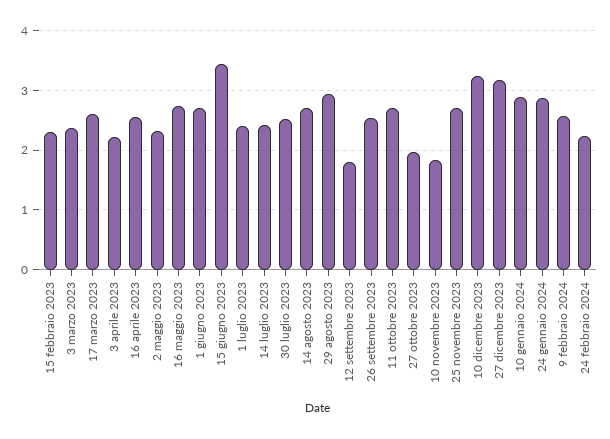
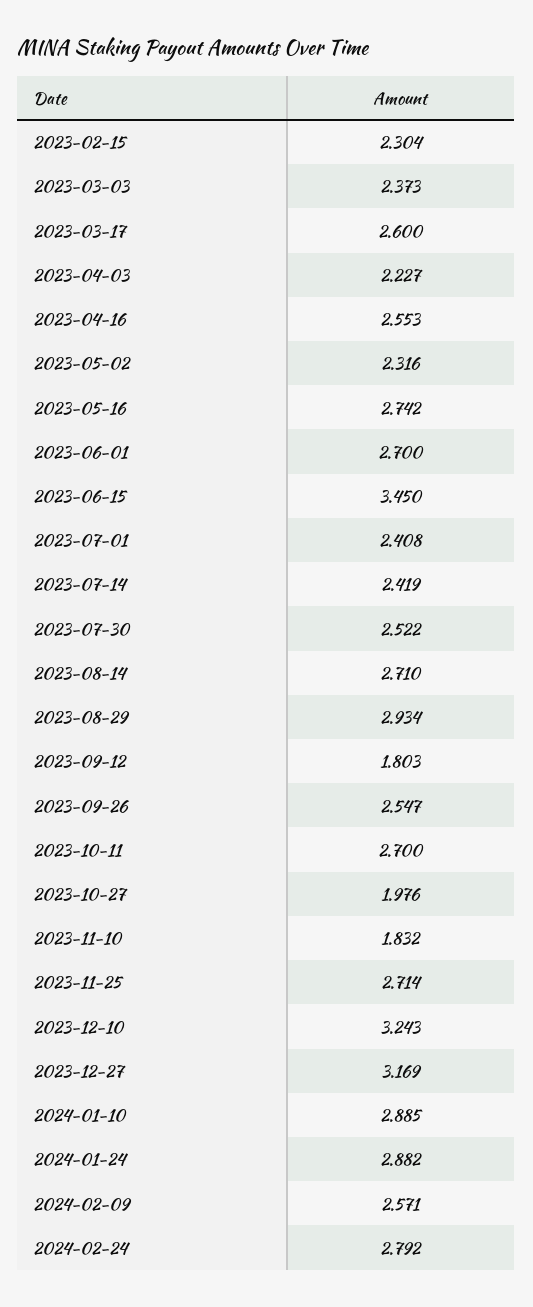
  {
    "15 febbraio 2023": 2.304,
    "3 marzo 2023": 2.373,
    "17 marzo 2023": 2.6,
    "3 aprile 2023": 2.227,
    "16 aprile 2023": 2.553,
    "2 maggio 2023": 2.316,
    "16 maggio 2023": 2.742,
    "1 giugno 2023": 2.7,
    "15 giugno 2023": 3.45,
    "1 luglio 2023": 2.408,
    "14 luglio 2023": 2.419,
    "30 luglio 2023": 2.522,
    "14 agosto 2023": 2.71,
    "29 agosto 2023": 2.934,
    "12 settembre 2023": 1.803,
    "26 settembre 2023": 2.547,
    "11 ottobre 2023": 2.7,
    "27 ottobre 2023": 1.976,
    "10 novembre 2023": 1.832,
    "25 novembre 2023": 2.714,
    "10 dicembre 2023": 3.243,
    "27 dicembre 2023": 3.169,
    "10 gennaio 2024": 2.885,
    "24 gennaio 2024": 2.882,
    "9 febbraio 2024": 2.571,
-   "24 febbraio 2024": 2.2
+   "24 febbraio 2024": 2.792
  }

